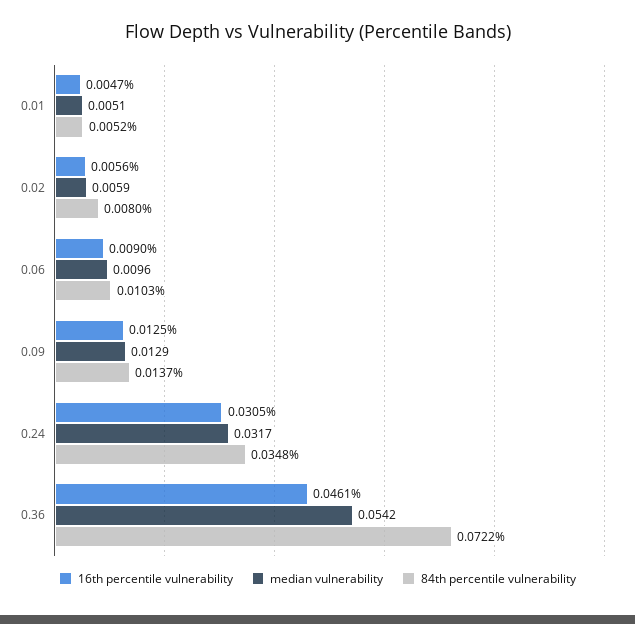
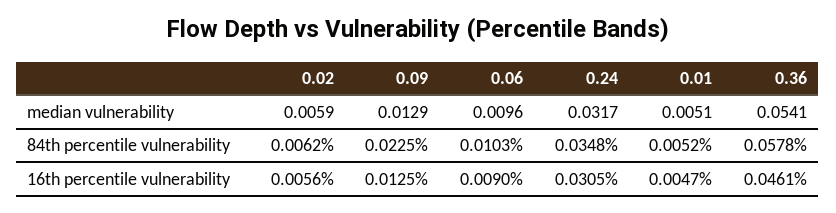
  {
    "16th percentile vulnerability": {
      "0.01": 0.0047,
      "0.02": 0.0056,
      "0.06": 0.009,
      "0.09": 0.0125,
      "0.24": 0.0305,
      "0.36": 0.0461
    },
    "median vulnerability": {
      "0.01": 0.0051,
      "0.02": 0.0059,
      "0.06": 0.0096,
      "0.09": 0.0129,
      "0.24": 0.0317,
-     "0.36": 0.0542
+     "0.36": 0.0541
    },
    "84th percentile vulnerability": {
      "0.01": 0.0052,
-     "0.02": 0.008,
+     "0.02": 0.0062,
      "0.06": 0.0103,
-     "0.09": 0.0137,
+     "0.09": 0.0225,
      "0.24": 0.0348,
-     "0.36": 0.0722
+     "0.36": 0.0578
    }
  }

